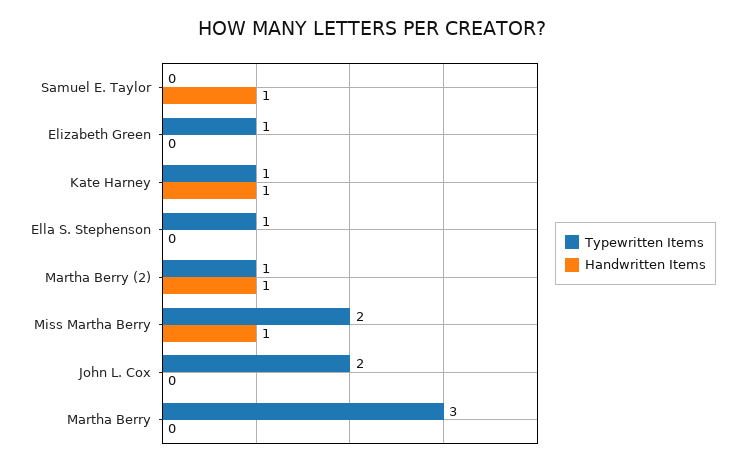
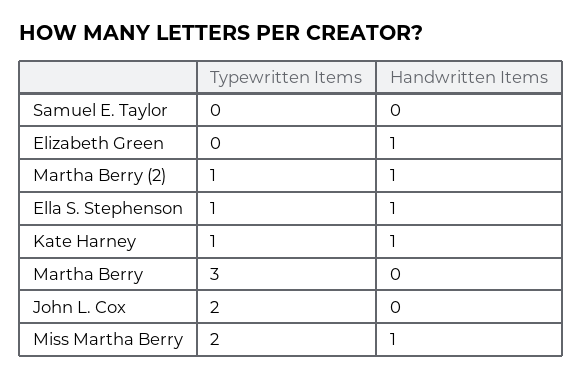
  {
    "Typewritten Items": {
      "Samuel E. Taylor": 0,
-     "Elizabeth Green": 1,
+     "Elizabeth Green": 0,
      "Kate Harney": 1,
      "Ella S. Stephenson": 1,
      "Martha Berry (2)": 1,
      "Miss Martha Berry": 2,
      "John L. Cox": 2,
      "Martha Berry": 3
    },
    "Handwritten Items": {
-     "Samuel E. Taylor": 1,
+     "Samuel E. Taylor": 0,
-     "Elizabeth Green": 0,
+     "Elizabeth Green": 1,
      "Kate Harney": 1,
-     "Ella S. Stephenson": 0,
+     "Ella S. Stephenson": 1,
      "Martha Berry (2)": 1,
      "Miss Martha Berry": 1,
      "John L. Cox": 0,
      "Martha Berry": 0
    }
  }

